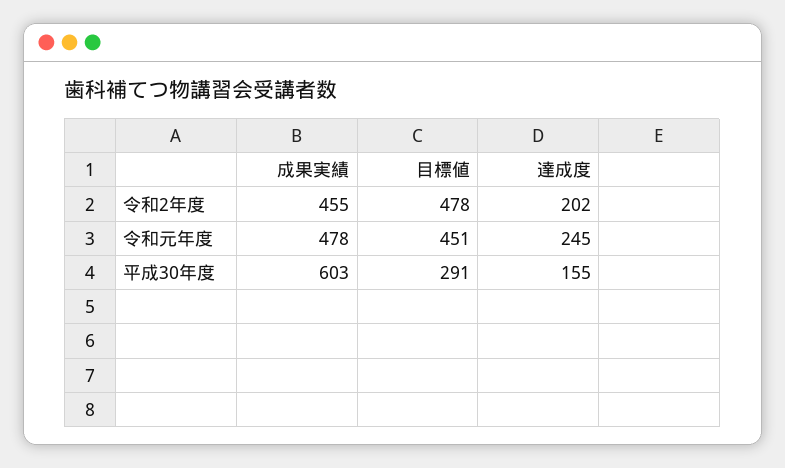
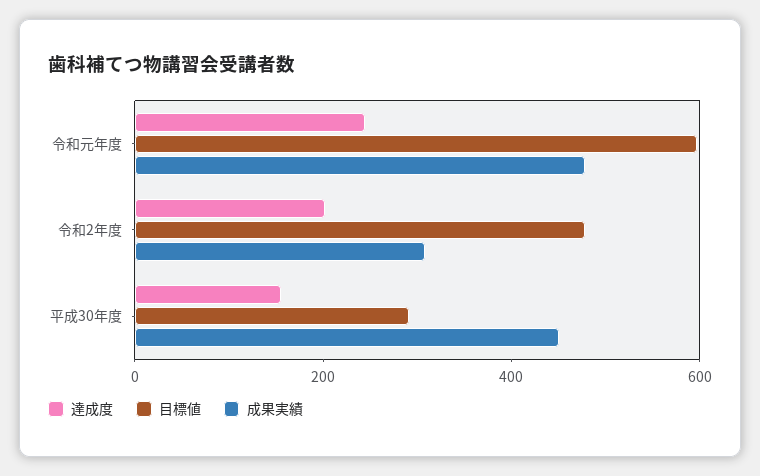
  {
    "成果実績": {
-     "令和2年度": 455,
+     "令和2年度": 300,
      "令和元年度": 478,
-     "平成30年度": 603
+     "平成30年度": 450
    },
    "目標値": {
      "令和2年度": 478,
-     "令和元年度": 451,
+     "令和元年度": 600,
      "平成30年度": 291
    },
    "達成度": {
      "令和2年度": 202,
      "令和元年度": 245,
      "平成30年度": 155
    }
  }

